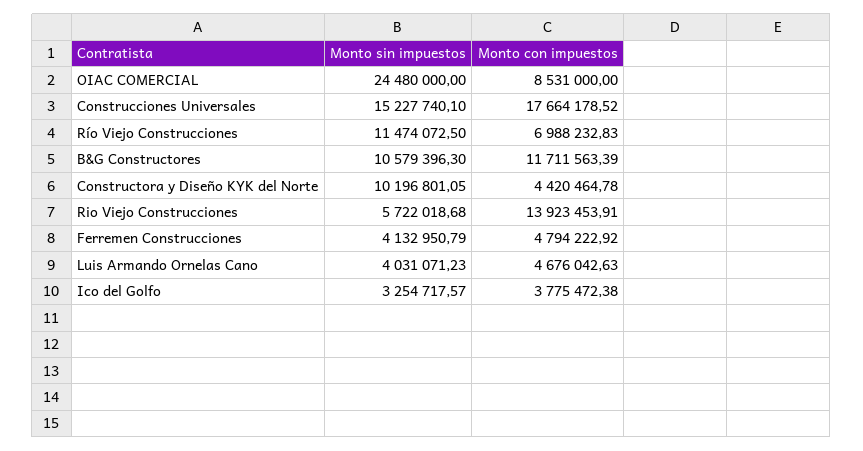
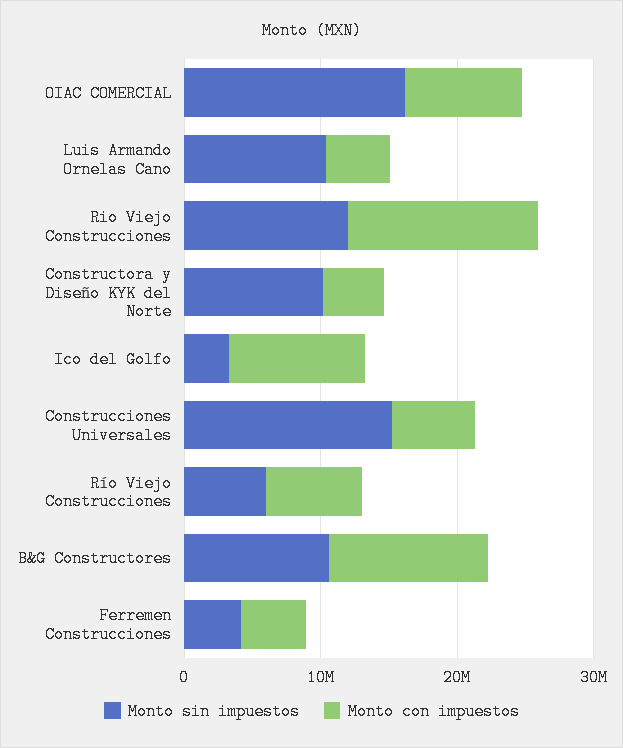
  {
    "Monto sin impuestos": {
-     "OIAC COMERCIAL": 24480000,
+     "OIAC COMERCIAL": 16000000,
      "Construcciones Universales": 15227740.1,
-     "Río Viejo Construcciones": 11474072.5,
+     "Río Viejo Construcciones": 6000000,
      "B&G Constructores": 10579396.3,
      "Constructora y Diseño KYK del Norte": 10196801.05,
-     "Rio Viejo Construcciones": 5722018.68,
+     "Rio Viejo Construcciones": 12000000,
      "Ferremen Construcciones": 4132950.79,
-     "Luis Armando Ornelas Cano": 4031071.23,
+     "Luis Armando Ornelas Cano": 10000000,
      "Ico del Golfo": 3254717.57
    },
    "Monto con impuestos": {
      "OIAC COMERCIAL": 8531000,
-     "Construcciones Universales": 17664178.52,
+     "Construcciones Universales": 6000000,
      "Río Viejo Construcciones": 6988232.83,
      "B&G Constructores": 11711563.39,
      "Constructora y Diseño KYK del Norte": 4420464.78,
      "Rio Viejo Construcciones": 13923453.91,
      "Ferremen Construcciones": 4794222.92,
      "Luis Armando Ornelas Cano": 4676042.63,
-     "Ico del Golfo": 3775472.38
+     "Ico del Golfo": 10000000
    }
  }

